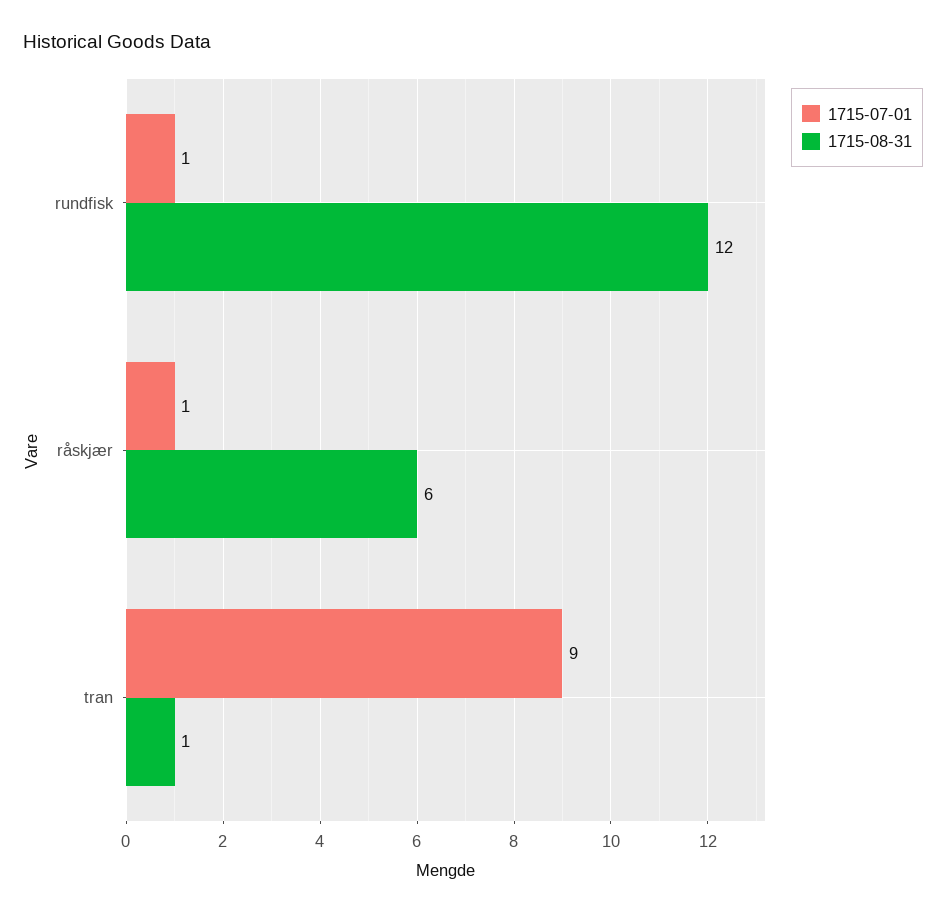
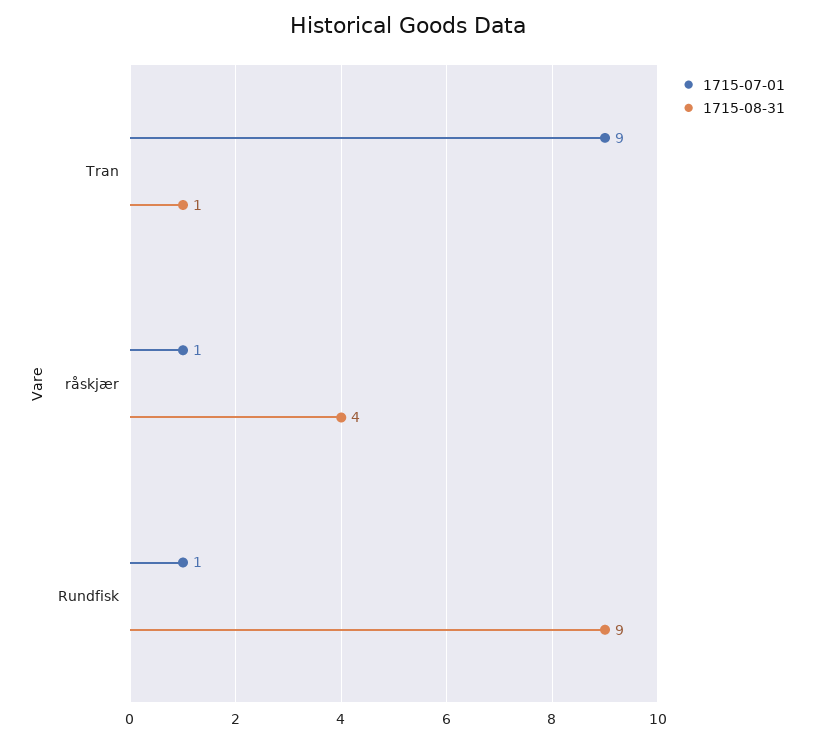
  {
    "1715-07-01": {
      "rundfisk": 1,
      "råskjær": 1,
      "tran": 9
    },
    "1715-08-31": {
-     "rundfisk": 12,
+     "rundfisk": 9,
-     "råskjær": 6,
+     "råskjær": 4,
      "tran": 1
    }
  }

